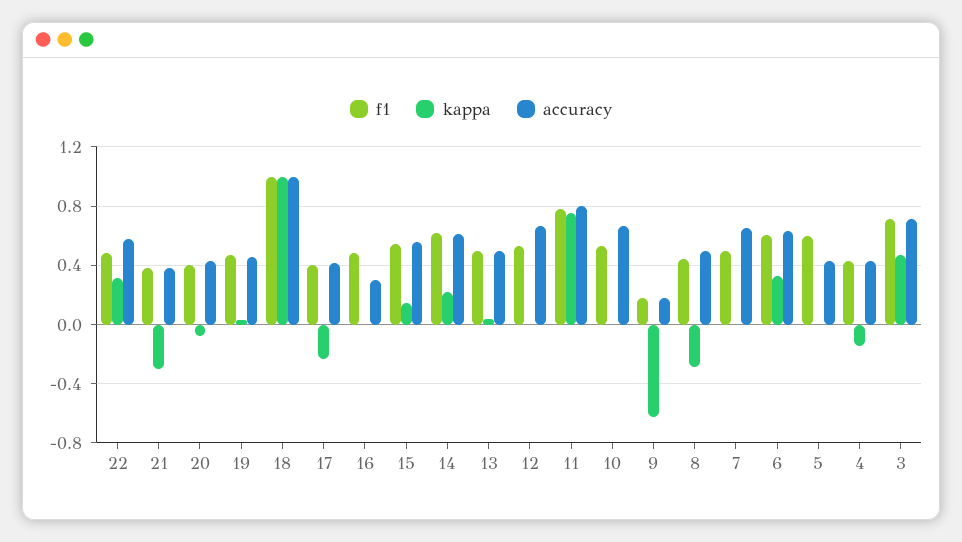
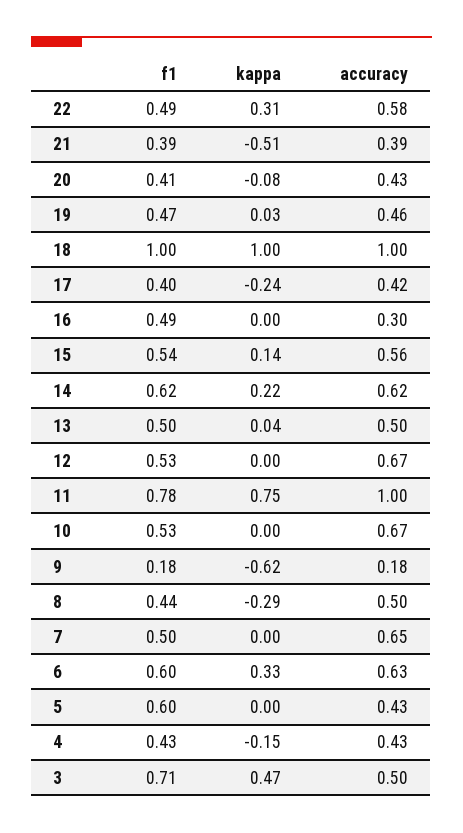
  {
    "f1": {
      "22": 0.49,
      "21": 0.39,
      "20": 0.41,
      "19": 0.47,
      "18": 1,
      "17": 0.4,
      "16": 0.49,
      "15": 0.54,
      "14": 0.62,
      "13": 0.5,
      "12": 0.53,
      "11": 0.78,
      "10": 0.53,
      "9": 0.18,
      "8": 0.44,
      "7": 0.5,
      "6": 0.6,
      "5": 0.6,
      "4": 0.43,
      "3": 0.71
    },
    "kappa": {
      "22": 0.31,
-     "21": -0.3,
+     "21": -0.51,
      "20": -0.08,
      "19": 0.03,
      "18": 1,
      "17": -0.24,
      "16": 0,
      "15": 0.14,
      "14": 0.22,
      "13": 0.04,
      "12": 0,
      "11": 0.75,
      "10": 0,
      "9": -0.62,
      "8": -0.29,
      "7": 0,
      "6": 0.33,
      "5": 0,
      "4": -0.15,
      "3": 0.47
    },
    "accuracy": {
      "22": 0.58,
      "21": 0.39,
      "20": 0.43,
      "19": 0.46,
      "18": 1,
      "17": 0.42,
      "16": 0.3,
      "15": 0.56,
      "14": 0.62,
      "13": 0.5,
      "12": 0.67,
-     "11": 0.8,
+     "11": 1,
      "10": 0.67,
      "9": 0.18,
      "8": 0.5,
      "7": 0.65,
      "6": 0.63,
      "5": 0.43,
      "4": 0.43,
-     "3": 0.7
+     "3": 0.5
    }
  }

